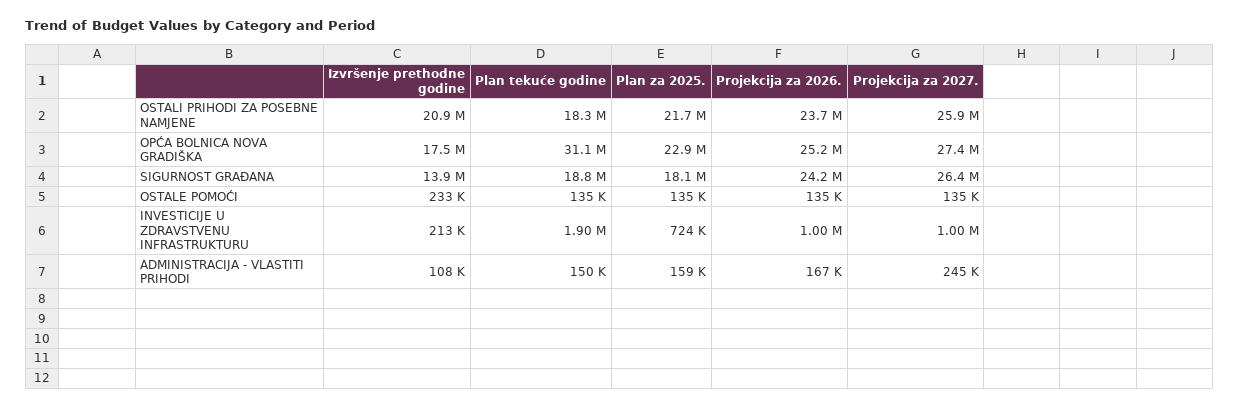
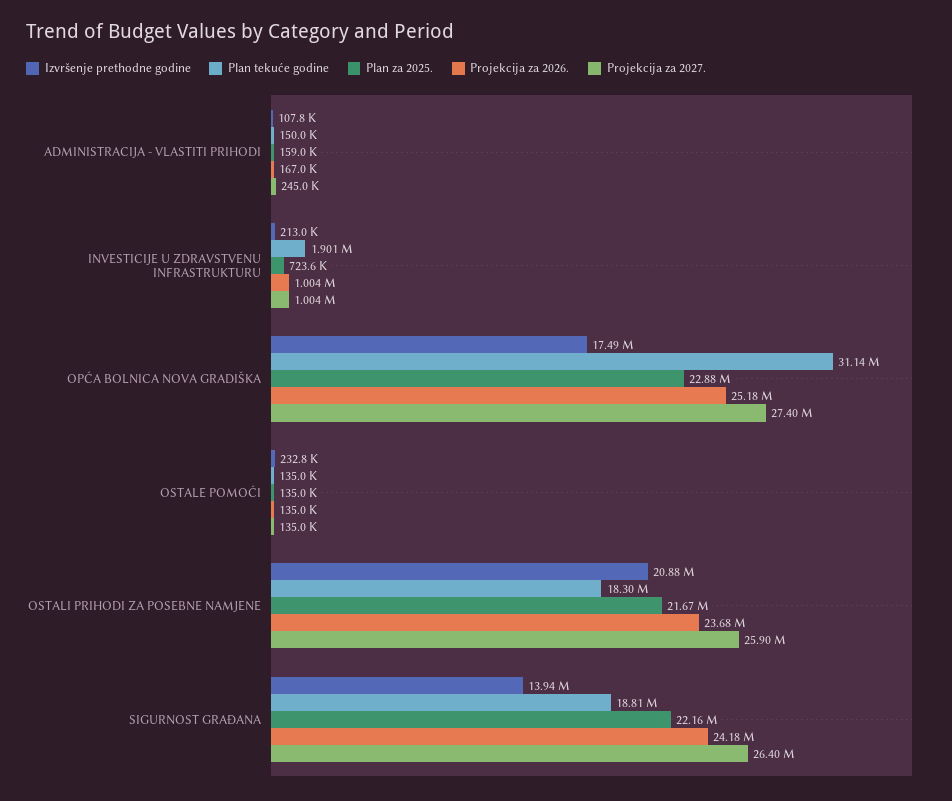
  {
    "Izvršenje prethodne godine": {
      "OSTALI PRIHODI ZA POSEBNE NAMJENE": 20880000,
      "OPĆA BOLNICA NOVA GRADIŠKA": 17490000,
      "SIGURNOST GRAĐANA": 13940000,
      "OSTALE POMOĆI": 232800,
      "INVESTICIJE U ZDRAVSTVENU INFRASTRUKTURU": 213000,
      "ADMINISTRACIJA - VLASTITI PRIHODI": 107800
    },
    "Plan tekuće godine": {
      "OSTALI PRIHODI ZA POSEBNE NAMJENE": 18300000,
      "OPĆA BOLNICA NOVA GRADIŠKA": 31140000,
      "SIGURNOST GRAĐANA": 18810000,
      "OSTALE POMOĆI": 135000,
      "INVESTICIJE U ZDRAVSTVENU INFRASTRUKTURU": 1901000,
      "ADMINISTRACIJA - VLASTITI PRIHODI": 150000
    },
    "Plan za 2025.": {
      "OSTALI PRIHODI ZA POSEBNE NAMJENE": 21670000,
      "OPĆA BOLNICA NOVA GRADIŠKA": 22880000,
-     "SIGURNOST GRAĐANA": 18100000,
+     "SIGURNOST GRAĐANA": 22160000,
      "OSTALE POMOĆI": 135000,
      "INVESTICIJE U ZDRAVSTVENU INFRASTRUKTURU": 723600,
      "ADMINISTRACIJA - VLASTITI PRIHODI": 159000
    },
    "Projekcija za 2026.": {
      "OSTALI PRIHODI ZA POSEBNE NAMJENE": 23680000,
      "OPĆA BOLNICA NOVA GRADIŠKA": 25180000,
      "SIGURNOST GRAĐANA": 24180000,
      "OSTALE POMOĆI": 135000,
      "INVESTICIJE U ZDRAVSTVENU INFRASTRUKTURU": 1004000,
      "ADMINISTRACIJA - VLASTITI PRIHODI": 167000
    },
    "Projekcija za 2027.": {
      "OSTALI PRIHODI ZA POSEBNE NAMJENE": 25900000,
      "OPĆA BOLNICA NOVA GRADIŠKA": 27400000,
      "SIGURNOST GRAĐANA": 26400000,
      "OSTALE POMOĆI": 135000,
      "INVESTICIJE U ZDRAVSTVENU INFRASTRUKTURU": 1004000,
      "ADMINISTRACIJA - VLASTITI PRIHODI": 245000
    }
  }

